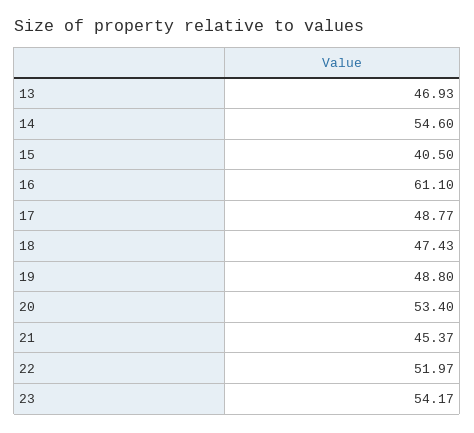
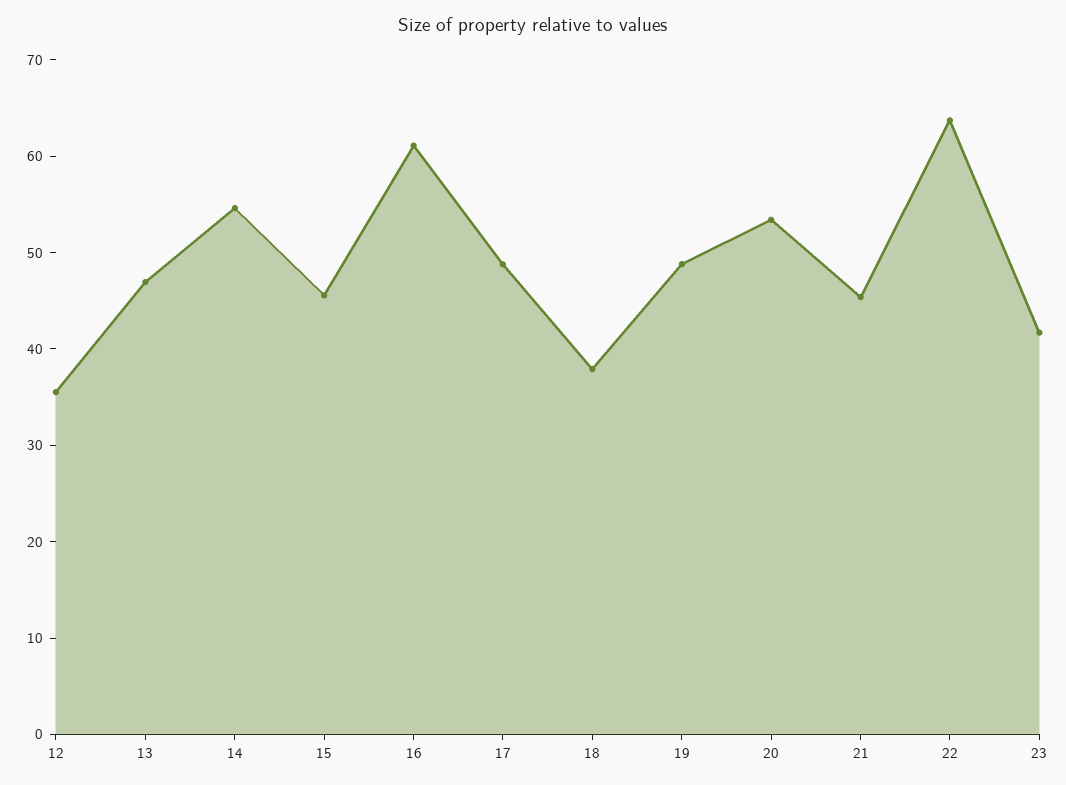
  {
    "13": 46.93,
    "14": 54.6,
-   "15": 40.5,
+   "15": 46,
    "16": 61.1,
    "17": 48.77,
-   "18": 47.43,
+   "18": 38,
    "19": 48.8,
    "20": 53.4,
    "21": 45.37,
-   "22": 51.97,
+   "22": 64,
-   "23": 54.17
+   "23": 42,
+   "12": 36
  }

